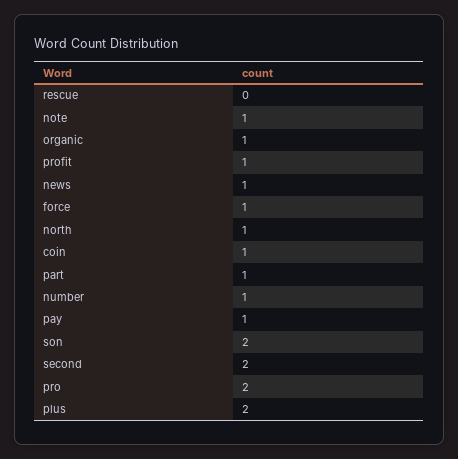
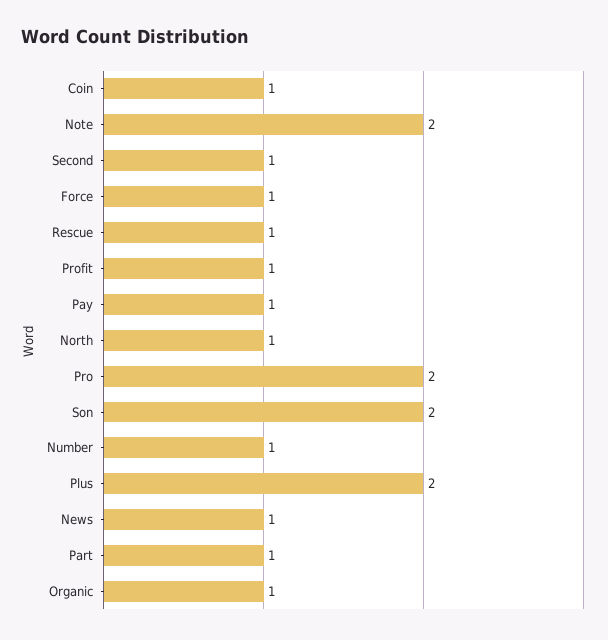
  {
-   "rescue": 0,
+   "rescue": 1,
-   "note": 1,
+   "note": 2,
    "organic": 1,
    "profit": 1,
    "news": 1,
    "force": 1,
    "north": 1,
    "coin": 1,
    "part": 1,
    "number": 1,
    "pay": 1,
    "son": 2,
-   "second": 2,
+   "second": 1,
    "pro": 2,
    "plus": 2
  }

